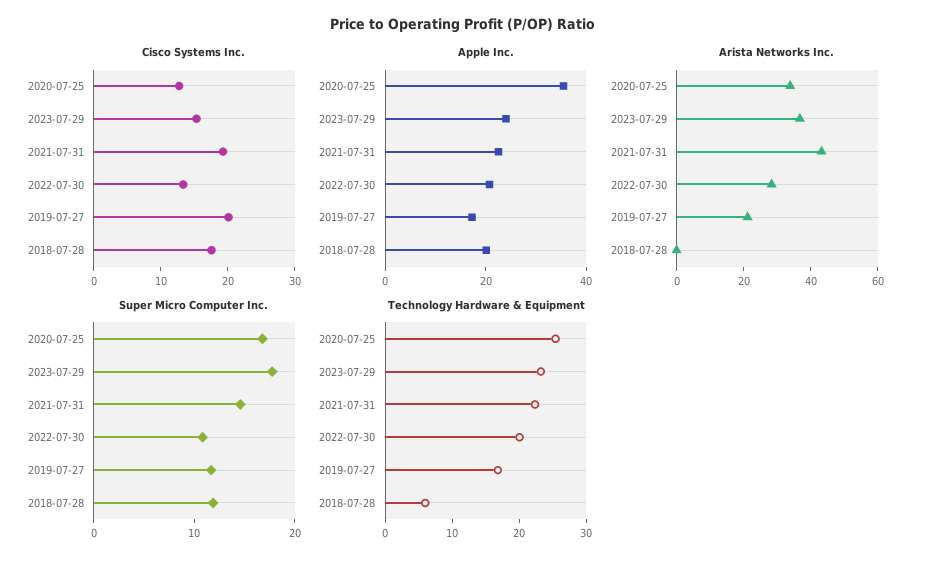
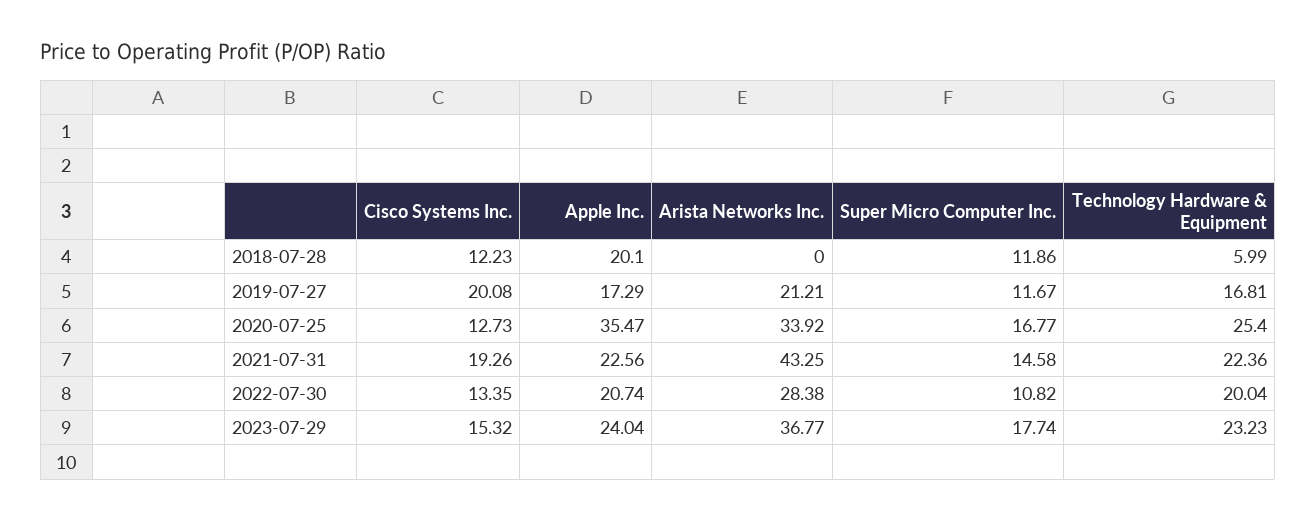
  {
    "Cisco Systems Inc.": {
      "2020-07-25": 12.73,
      "2023-07-29": 15.32,
      "2021-07-31": 19.26,
      "2022-07-30": 13.35,
      "2019-07-27": 20.08,
-     "2018-07-28": 18
+     "2018-07-28": 12.23
    },
    "Apple Inc.": {
      "2020-07-25": 35.47,
      "2023-07-29": 24.04,
      "2021-07-31": 22.56,
      "2022-07-30": 20.74,
      "2019-07-27": 17.29,
      "2018-07-28": 20.1
    },
    "Arista Networks Inc.": {
      "2020-07-25": 33.92,
      "2023-07-29": 36.77,
      "2021-07-31": 43.25,
      "2022-07-30": 28.38,
      "2019-07-27": 21.21,
      "2018-07-28": 0
    },
    "Super Micro Computer Inc.": {
      "2020-07-25": 16.77,
      "2023-07-29": 17.74,
      "2021-07-31": 14.58,
      "2022-07-30": 10.82,
      "2019-07-27": 11.67,
      "2018-07-28": 11.86
    },
    "Technology Hardware & Equipment": {
      "2020-07-25": 25.4,
      "2023-07-29": 23.23,
      "2021-07-31": 22.36,
      "2022-07-30": 20.04,
      "2019-07-27": 16.81,
      "2018-07-28": 5.99
    }
  }

